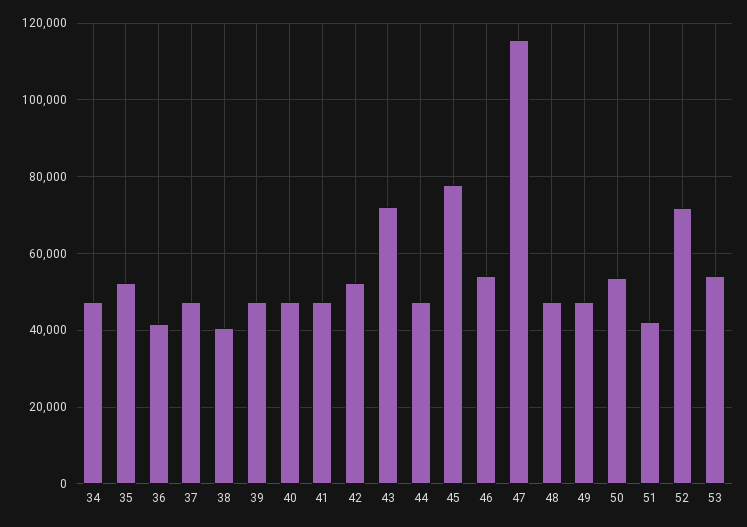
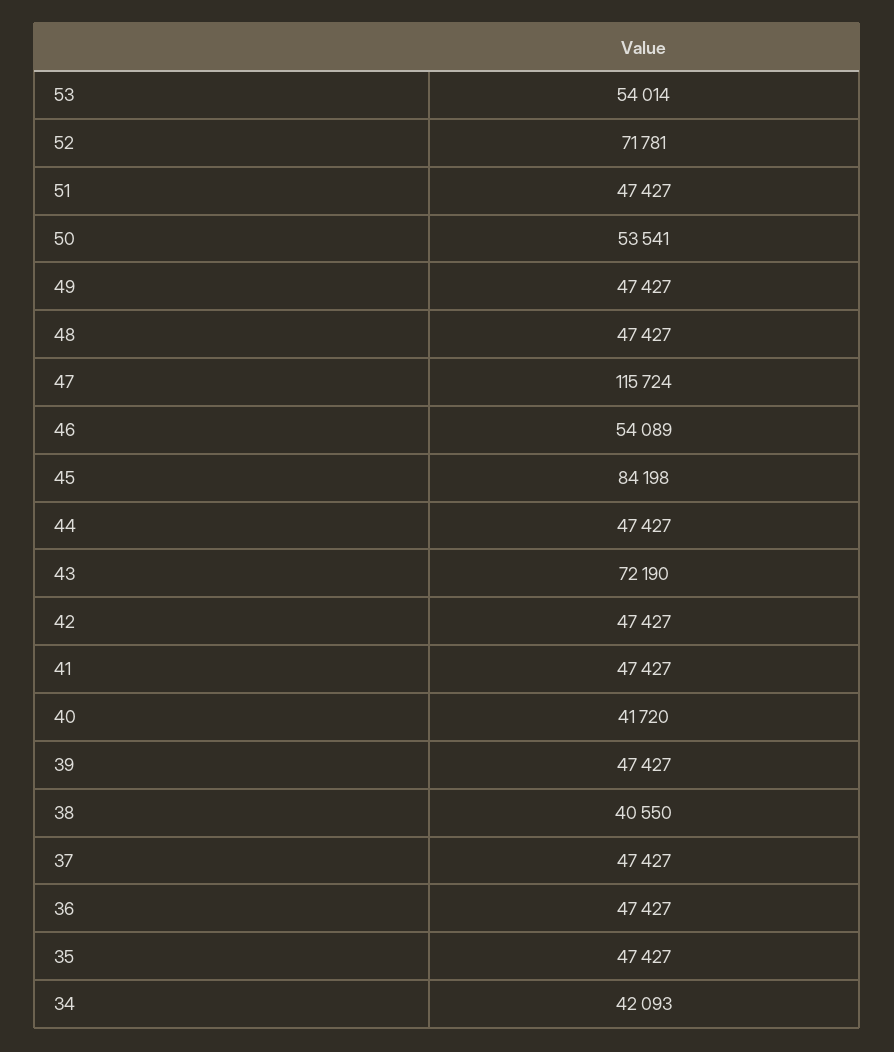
  {
-   "34": 48000,
+   "34": 42093,
-   "35": 52000,
+   "35": 47427,
-   "36": 42000,
+   "36": 47427,
    "37": 47427,
    "38": 40550,
    "39": 47427,
-   "40": 48000,
+   "40": 41720,
    "41": 47427,
-   "42": 52000,
+   "42": 47427,
    "43": 72190,
    "44": 47427,
-   "45": 78000,
+   "45": 84198,
    "46": 54089,
    "47": 115724,
    "48": 47427,
    "49": 47427,
    "50": 53541,
-   "51": 42000,
+   "51": 47427,
    "52": 71781,
    "53": 54014
  }

